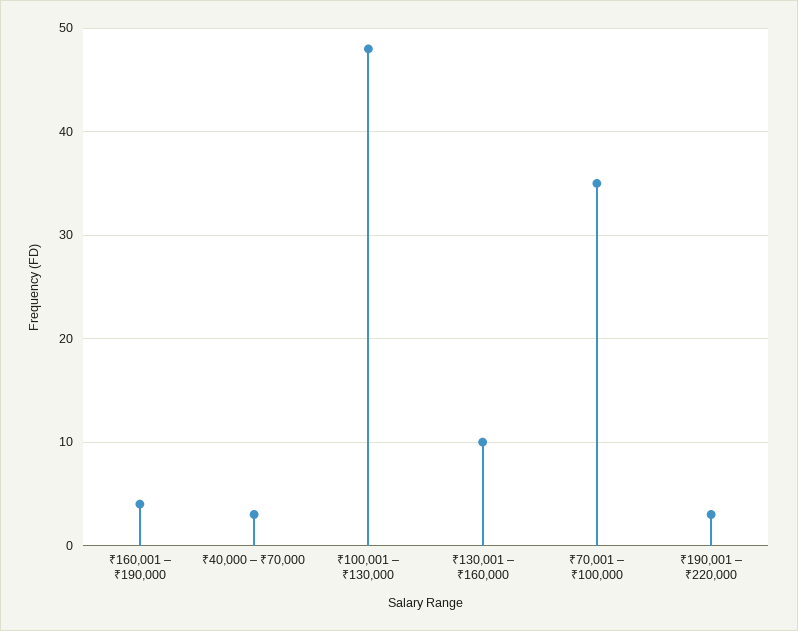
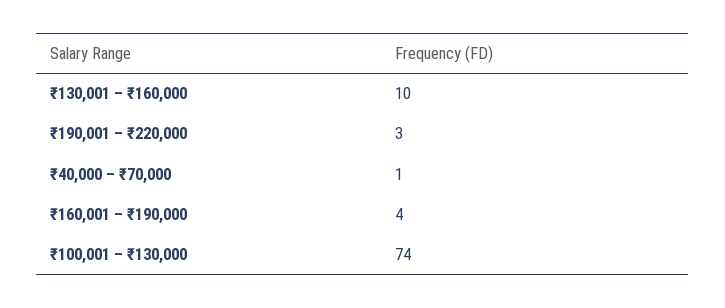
  {
    "₹160,001 – ₹190,000": 4,
-   "₹40,000 – ₹70,000": 3,
+   "₹40,000 – ₹70,000": 1,
-   "₹100,001 – ₹130,000": 48,
+   "₹100,001 – ₹130,000": 74,
    "₹130,001 – ₹160,000": 10,
-   "₹70,001 – ₹100,000": 35,
    "₹190,001 – ₹220,000": 3
  }

